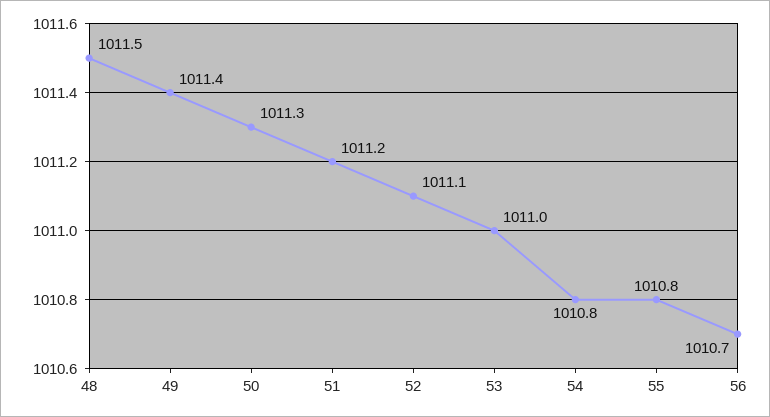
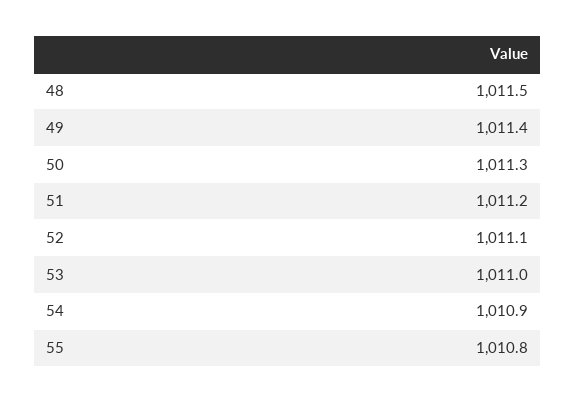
  {
    "48": 1011.5,
    "49": 1011.4,
    "50": 1011.3,
    "51": 1011.2,
    "52": 1011.1,
    "53": 1011,
-   "54": 1010.8,
+   "54": 1010.9,
-   "55": 1010.8,
+   "55": 1010.8
-   "56": 1010.7
  }

